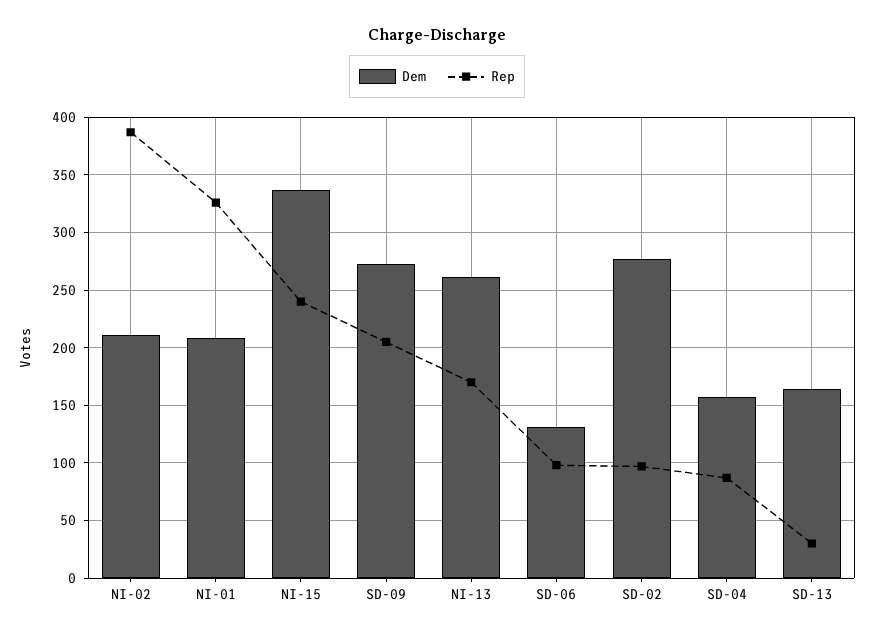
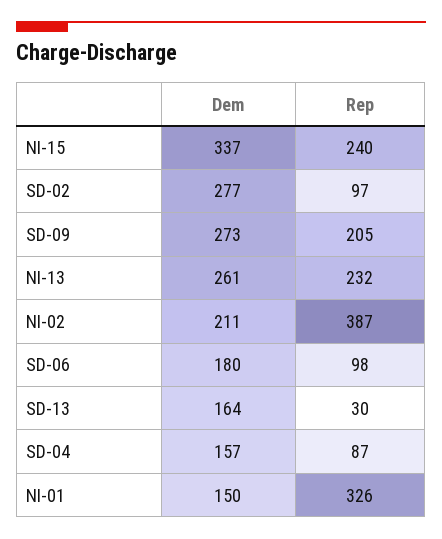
  {
    "Dem": {
      "NI-02": 211,
-     "NI-01": 210,
+     "NI-01": 150,
      "NI-15": 337,
      "SD-09": 273,
      "NI-13": 261,
-     "SD-06": 130,
+     "SD-06": 180,
      "SD-02": 277,
      "SD-04": 157,
      "SD-13": 164
    },
    "Rep": {
      "NI-02": 387,
      "NI-01": 326,
      "NI-15": 240,
      "SD-09": 205,
-     "NI-13": 170,
+     "NI-13": 232,
      "SD-06": 98,
      "SD-02": 97,
      "SD-04": 87,
      "SD-13": 30
    }
  }

